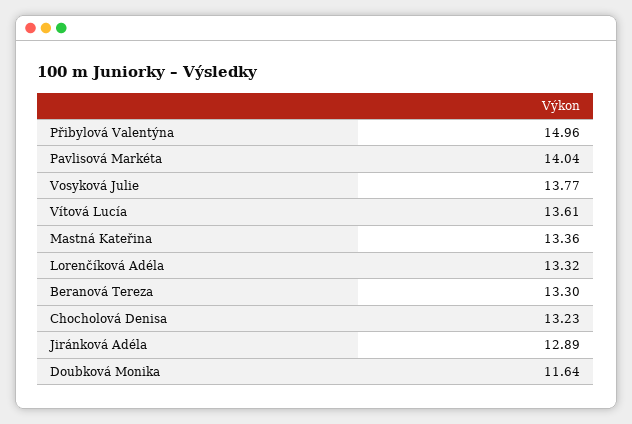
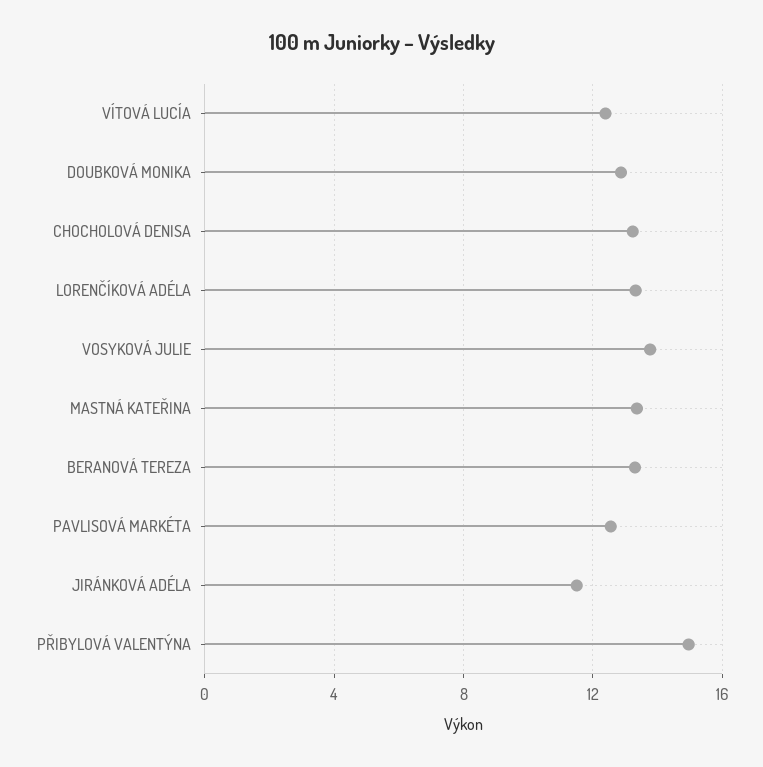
  {
    "Přibylová Valentýna": 14.96,
-   "Pavlisová Markéta": 14.04,
+   "Pavlisová Markéta": 12.5,
    "Vosyková Julie": 13.77,
-   "Vítová Lucía": 13.61,
+   "Vítová Lucía": 12.5,
    "Mastná Kateřina": 13.36,
    "Lorenčíková Adéla": 13.32,
    "Beranová Tereza": 13.3,
    "Chocholová Denisa": 13.23,
-   "Jiránková Adéla": 12.89,
+   "Jiránková Adéla": 11.5,
-   "Doubková Monika": 11.64
+   "Doubková Monika": 13
  }

